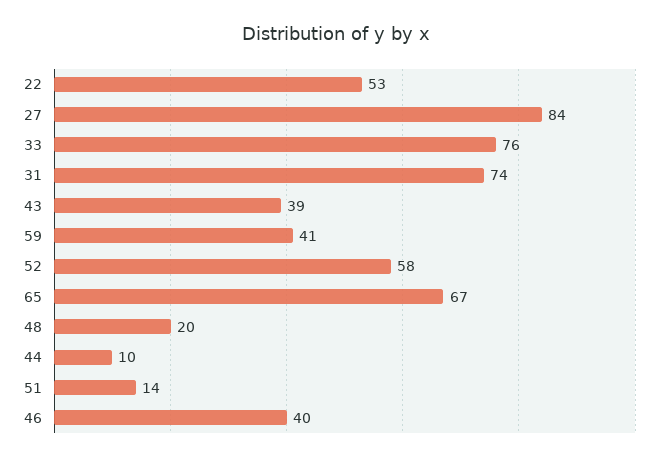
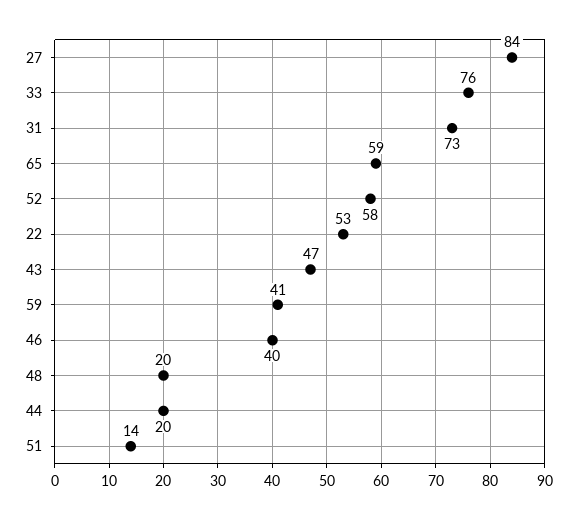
  {
    "22": 53,
    "27": 84,
    "33": 76,
-   "31": 74,
+   "31": 73,
-   "43": 39,
+   "43": 47,
    "59": 41,
    "52": 58,
-   "65": 67,
+   "65": 59,
    "48": 20,
-   "44": 10,
+   "44": 20,
    "51": 14,
    "46": 40
  }

